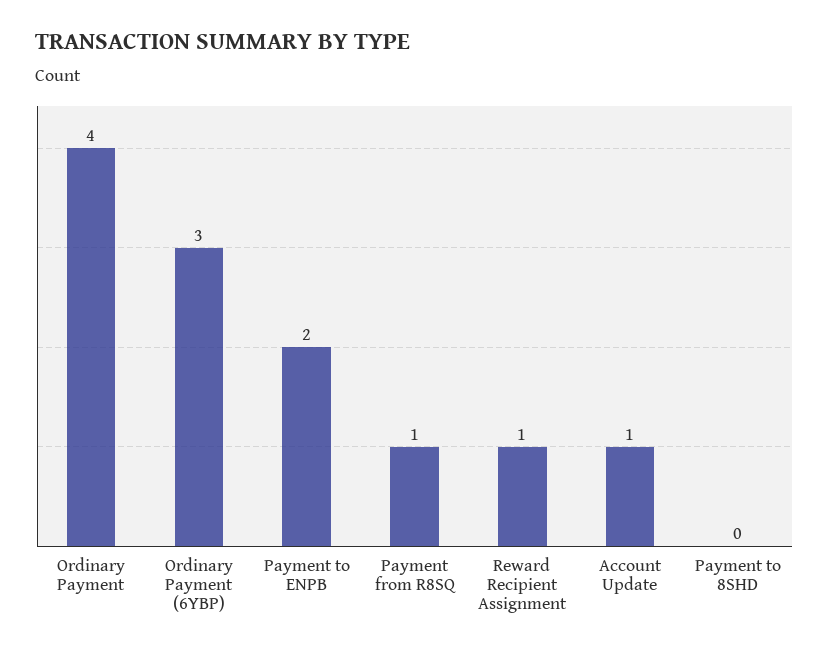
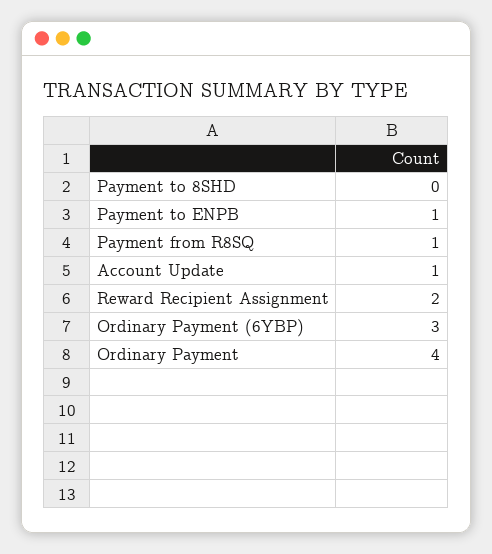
  {
    "Ordinary Payment": 4,
    "Ordinary Payment (6YBP)": 3,
-   "Payment to ENPB": 2,
+   "Payment to ENPB": 1,
    "Payment from R8SQ": 1,
-   "Reward Recipient Assignment": 1,
+   "Reward Recipient Assignment": 2,
    "Account Update": 1,
    "Payment to 8SHD": 0
  }

